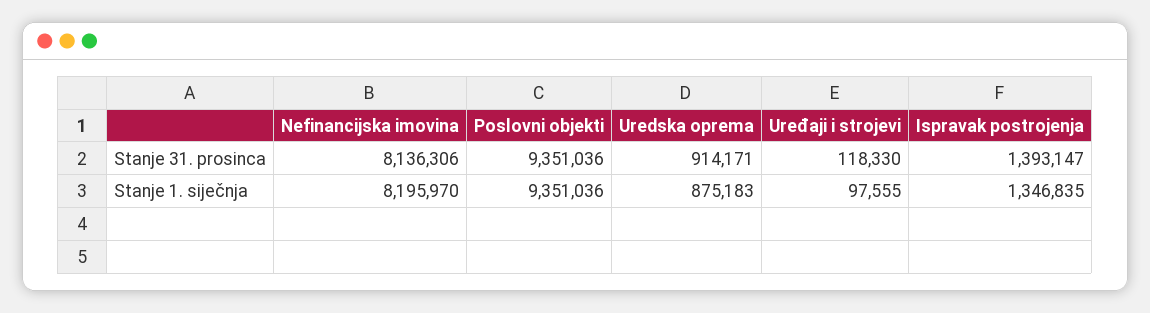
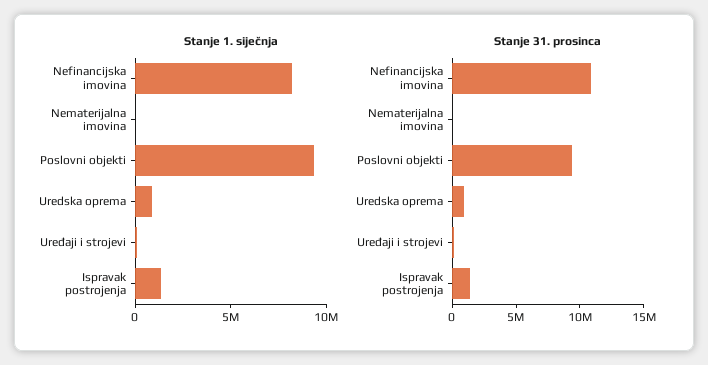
  {
    "Stanje 31. prosinca": {
-     "Nefinancijska imovina": 8136306,
+     "Nefinancijska imovina": 11000000,
      "Poslovni objekti": 9351036,
      "Uredska oprema": 914171,
      "Uređaji i strojevi": 118330,
-     "Ispravak postrojenja": 1393147
+     "Ispravak postrojenja": 1393147,
+     "Nematerijalna imovina": 0
    },
    "Stanje 1. siječnja": {
      "Nefinancijska imovina": 8195970,
      "Poslovni objekti": 9351036,
      "Uredska oprema": 875183,
      "Uređaji i strojevi": 97555,
-     "Ispravak postrojenja": 1346835
+     "Ispravak postrojenja": 1346835,
+     "Nematerijalna imovina": 0
    }
  }

